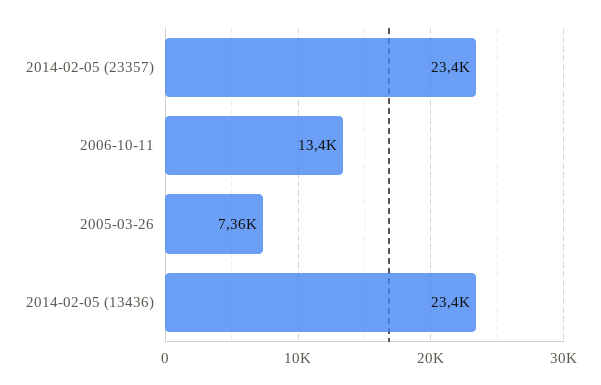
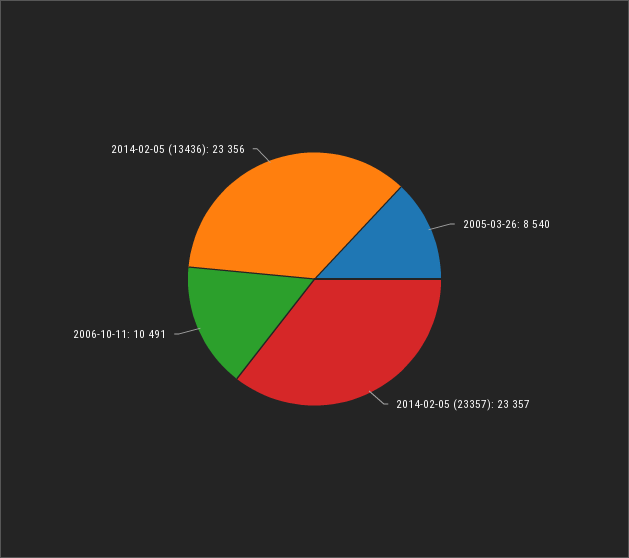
  {
    "2014-02-05 (23357)": 23357,
-   "2006-10-11": 13400,
+   "2006-10-11": 10491,
-   "2005-03-26": 7360,
+   "2005-03-26": 8540,
    "2014-02-05 (13436)": 23356
  }

